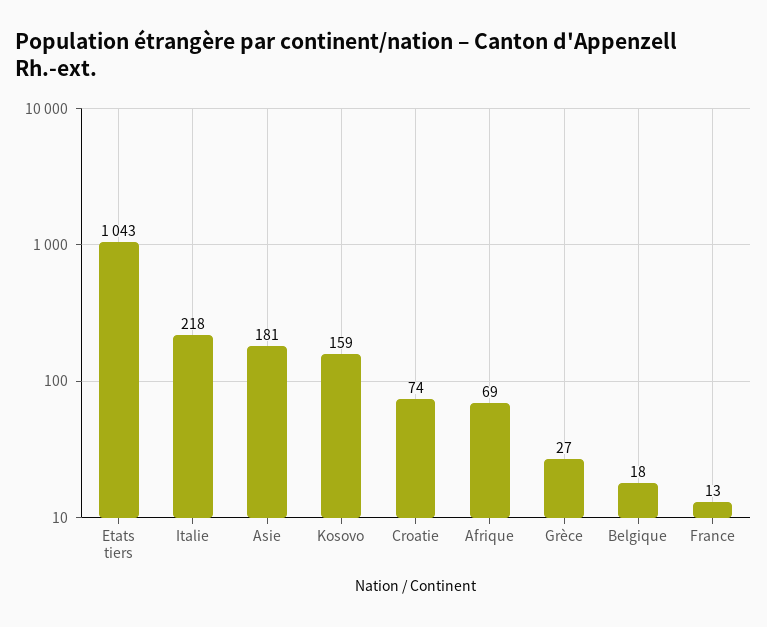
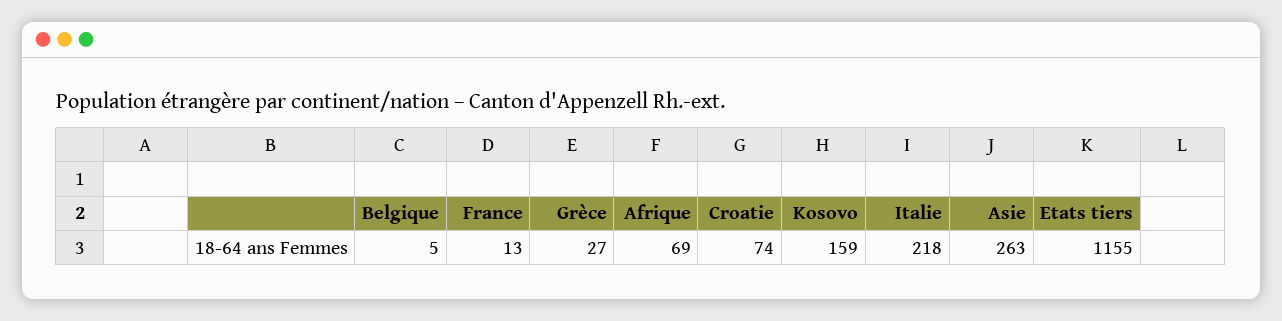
  {
-   "Etats tiers": 1043,
+   "Etats tiers": 1155,
    "Italie": 218,
-   "Asie": 181,
+   "Asie": 263,
    "Kosovo": 159,
    "Croatie": 74,
    "Afrique": 69,
    "Grèce": 27,
-   "Belgique": 18,
+   "Belgique": 5,
    "France": 13
  }

